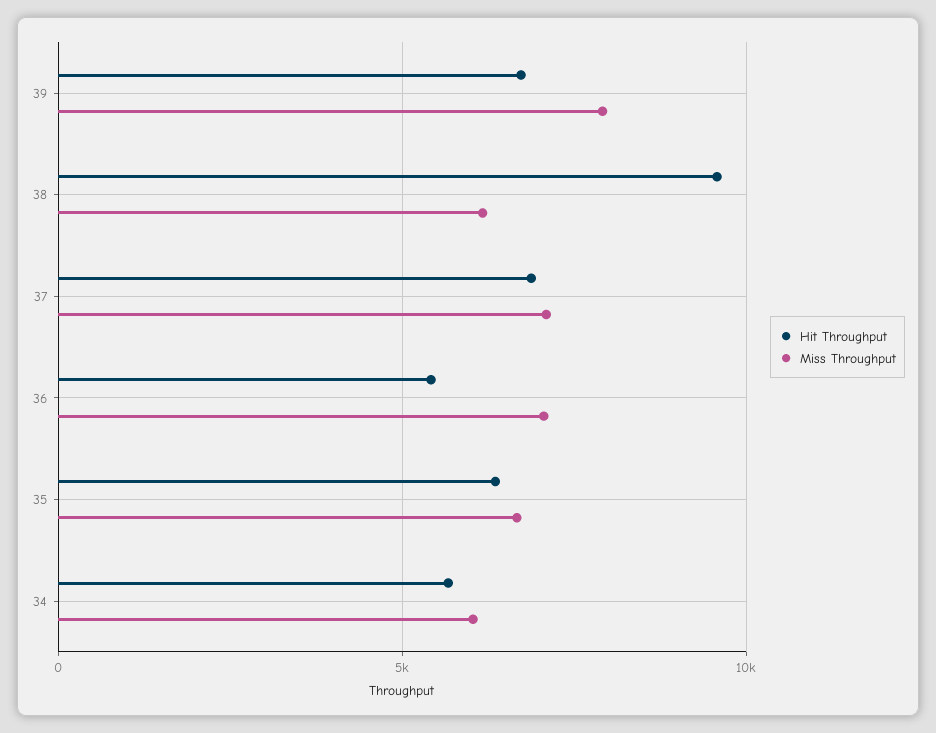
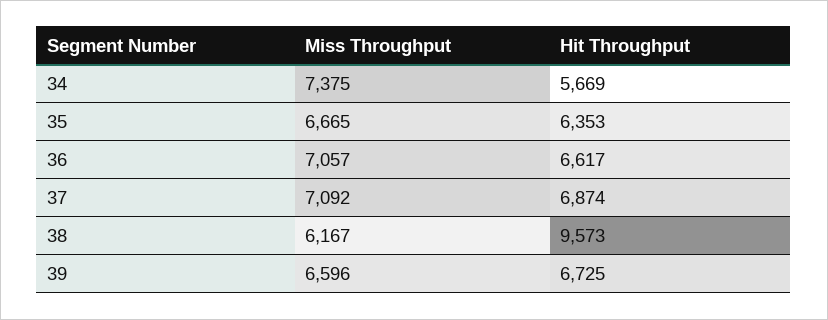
  {
    "Hit Throughput": {
      "39": 6725,
      "38": 9573,
      "37": 6874,
-     "36": 5500,
+     "36": 6617,
      "35": 6353,
      "34": 5669
    },
    "Miss Throughput": {
-     "39": 8000,
+     "39": 6596,
      "38": 6167,
      "37": 7092,
      "36": 7057,
      "35": 6665,
-     "34": 6000
+     "34": 7375
    }
  }

